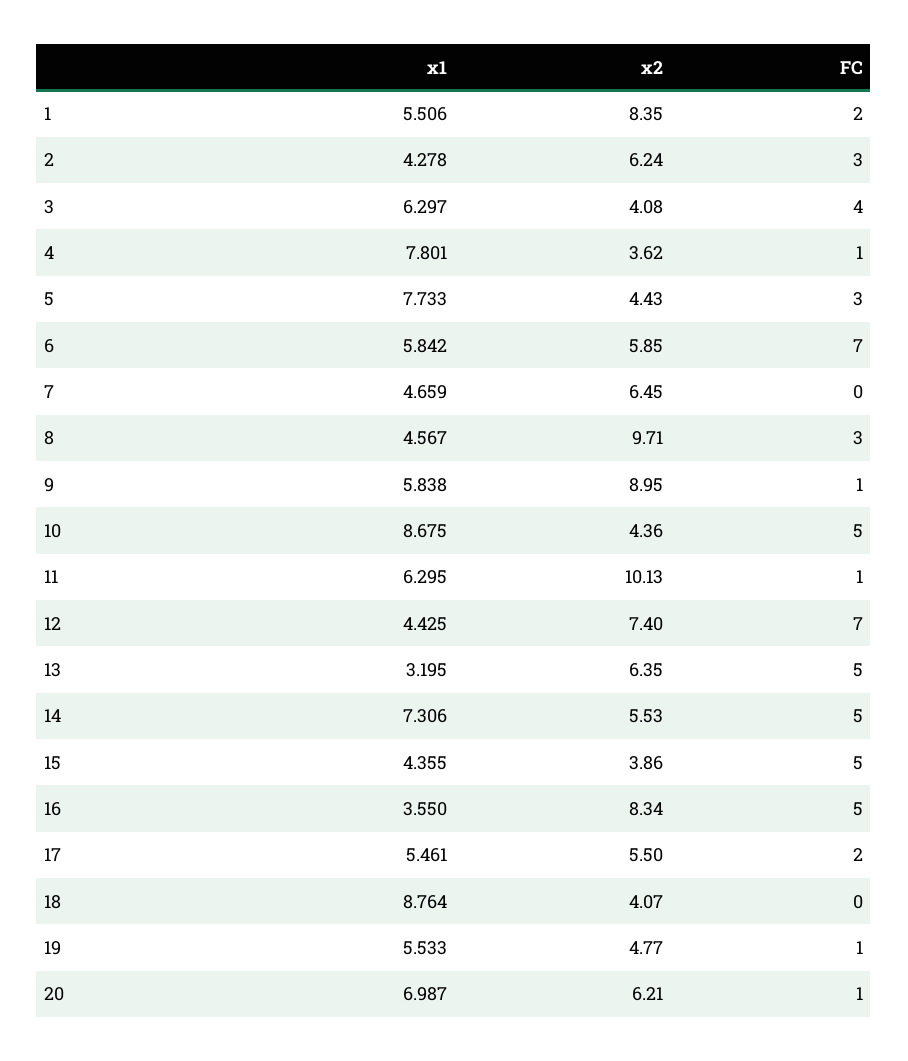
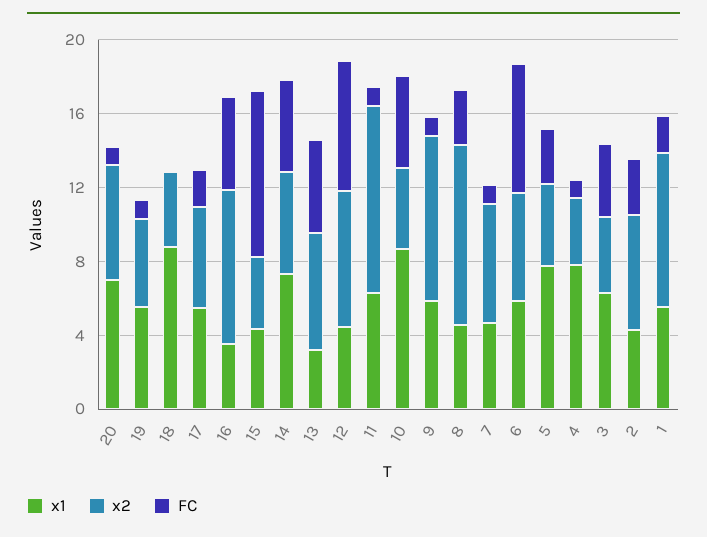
  {
    "x1": {
      "1": 5.506,
      "2": 4.278,
      "3": 6.297,
      "4": 7.801,
      "5": 7.733,
      "6": 5.842,
      "7": 4.659,
      "8": 4.567,
      "9": 5.838,
      "10": 8.675,
      "11": 6.295,
      "12": 4.425,
      "13": 3.195,
      "14": 7.306,
      "15": 4.355,
      "16": 3.55,
      "17": 5.461,
      "18": 8.764,
      "19": 5.533,
      "20": 6.987
    },
    "x2": {
      "1": 8.35,
      "2": 6.24,
      "3": 4.08,
      "4": 3.62,
      "5": 4.43,
      "6": 5.85,
      "7": 6.45,
      "8": 9.71,
      "9": 8.95,
      "10": 4.36,
      "11": 10.13,
      "12": 7.4,
      "13": 6.35,
      "14": 5.53,
      "15": 3.86,
      "16": 8.34,
      "17": 5.5,
      "18": 4.07,
      "19": 4.77,
      "20": 6.21
    },
    "FC": {
      "1": 2,
      "2": 3,
      "3": 4,
      "4": 1,
      "5": 3,
      "6": 7,
-     "7": 0,
+     "7": 1,
      "8": 3,
      "9": 1,
      "10": 5,
      "11": 1,
      "12": 7,
      "13": 5,
      "14": 5,
-     "15": 5,
+     "15": 9,
      "16": 5,
      "17": 2,
      "18": 0,
      "19": 1,
      "20": 1
    }
  }

